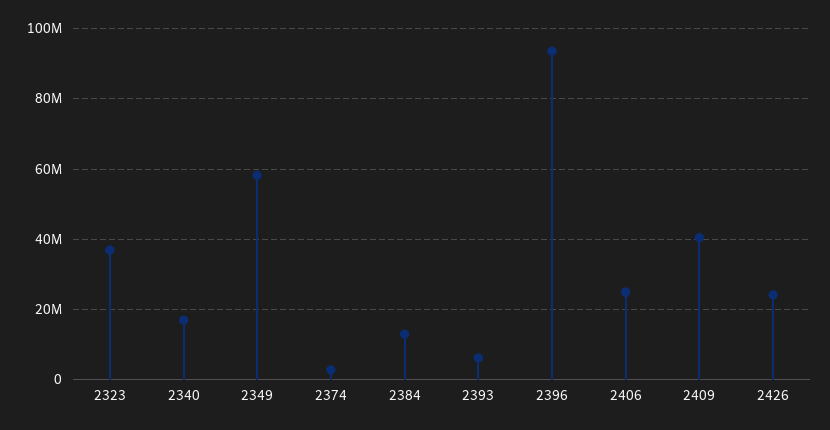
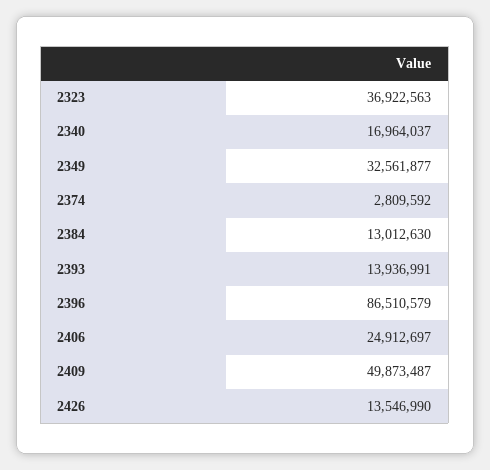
  {
    "2323": 36922563,
    "2340": 16964037,
-   "2349": 58000000,
+   "2349": 32561877,
    "2374": 2809592,
    "2384": 13012630,
-   "2393": 6000000,
+   "2393": 13936991,
-   "2396": 94000000,
+   "2396": 86510579,
    "2406": 24912697,
-   "2409": 40000000,
+   "2409": 49873487,
-   "2426": 24000000
+   "2426": 13546990
  }

